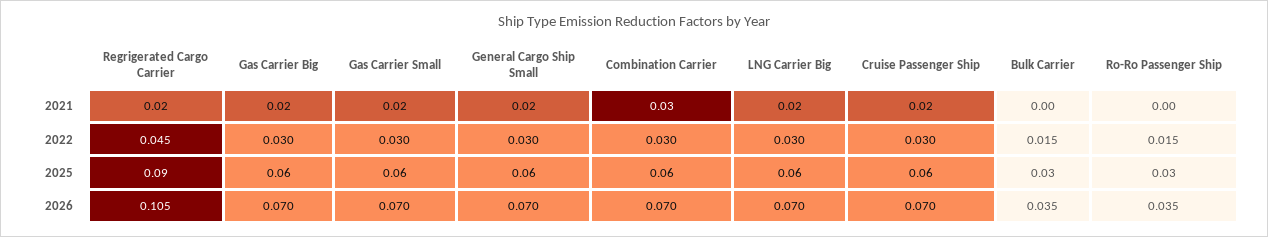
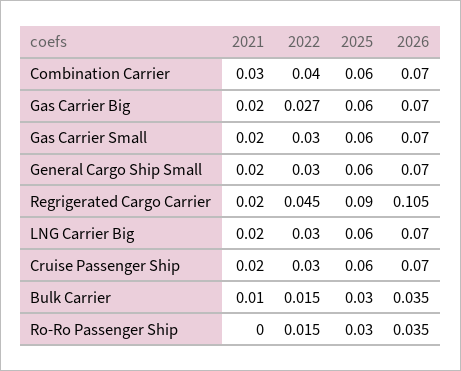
  {
    "Regrigerated Cargo Carrier": {
      "2021": 0.02,
      "2022": 0.045,
      "2025": 0.09,
      "2026": 0.105
    },
    "Gas Carrier Big": {
      "2021": 0.02,
-     "2022": 0.03,
+     "2022": 0.027,
      "2025": 0.06,
      "2026": 0.07
    },
    "Gas Carrier Small": {
      "2021": 0.02,
      "2022": 0.03,
      "2025": 0.06,
      "2026": 0.07
    },
    "General Cargo Ship Small": {
      "2021": 0.02,
      "2022": 0.03,
      "2025": 0.06,
      "2026": 0.07
    },
    "Combination Carrier": {
      "2021": 0.03,
-     "2022": 0.03,
+     "2022": 0.04,
      "2025": 0.06,
      "2026": 0.07
    },
    "LNG Carrier Big": {
      "2021": 0.02,
      "2022": 0.03,
      "2025": 0.06,
      "2026": 0.07
    },
    "Cruise Passenger Ship": {
      "2021": 0.02,
      "2022": 0.03,
      "2025": 0.06,
      "2026": 0.07
    },
    "Bulk Carrier": {
-     "2021": 0,
+     "2021": 0.01,
      "2022": 0.015,
      "2025": 0.03,
      "2026": 0.035
    },
    "Ro-Ro Passenger Ship": {
      "2021": 0,
      "2022": 0.015,
      "2025": 0.03,
      "2026": 0.035
    }
  }

